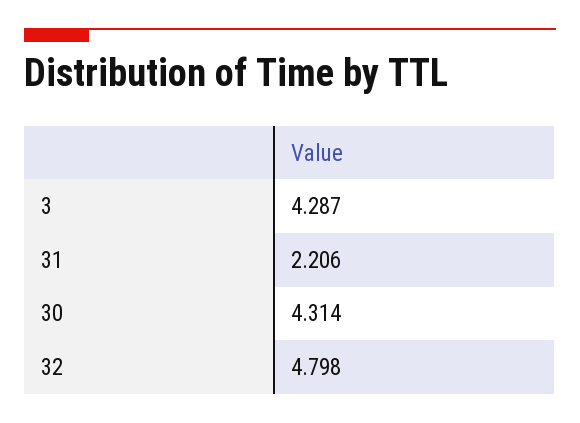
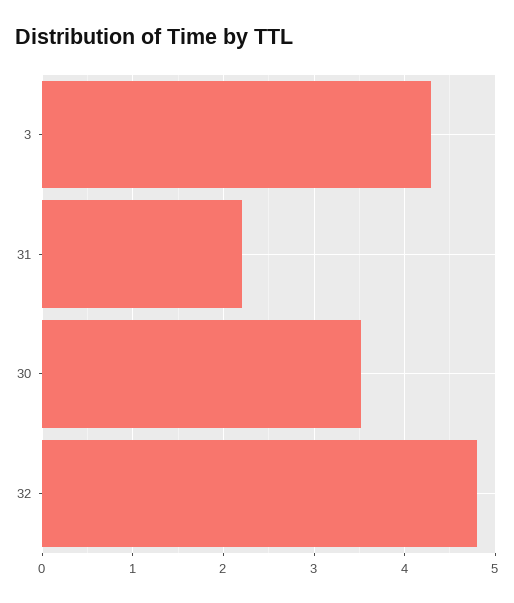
  {
    "3": 4.287,
    "31": 2.206,
-   "30": 4.314,
+   "30": 3.5,
    "32": 4.798
  }

